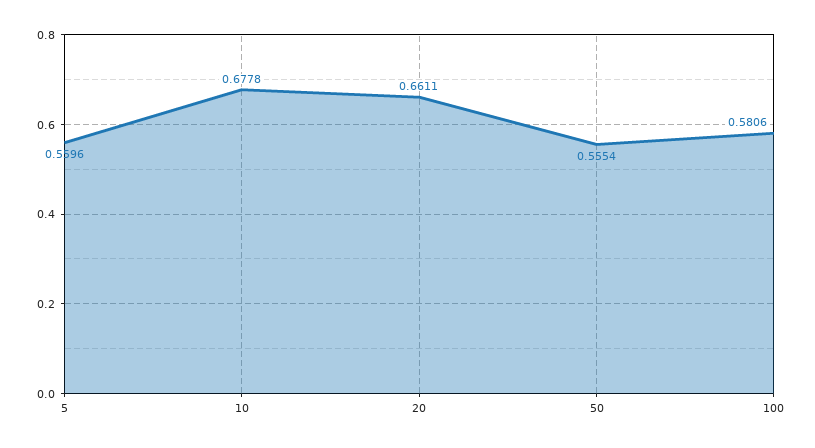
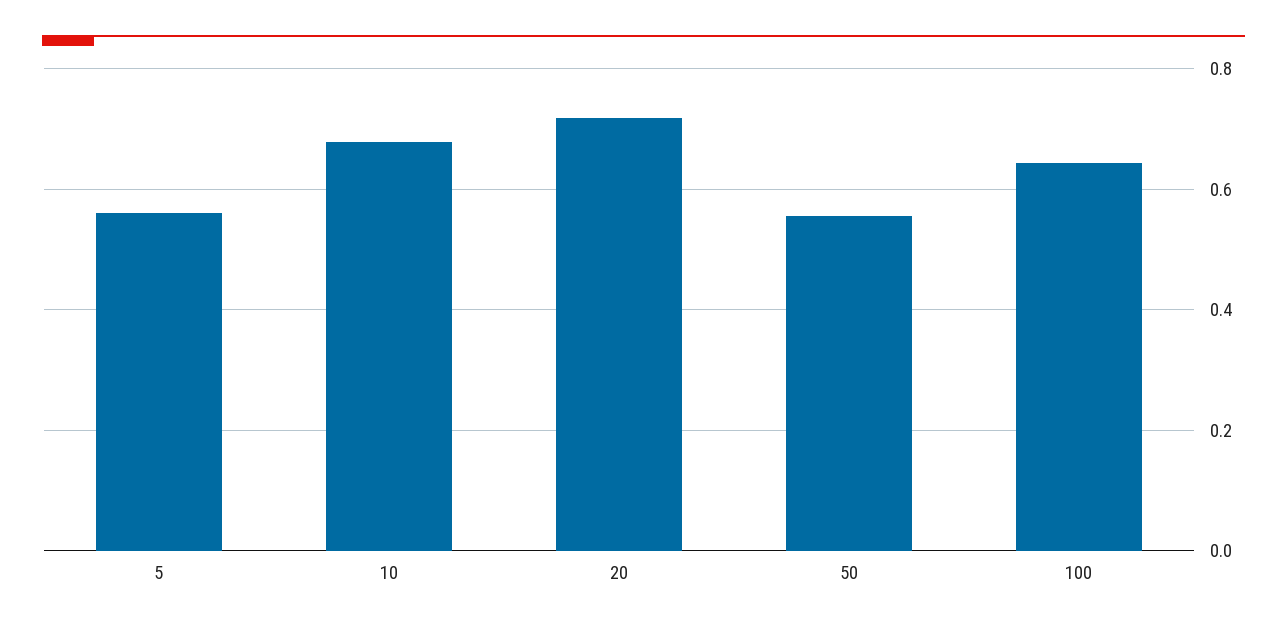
  {
    "5": 0.5596,
    "10": 0.6778,
-   "20": 0.6611,
+   "20": 0.72,
    "50": 0.5554,
-   "100": 0.5806
+   "100": 0.64
  }

